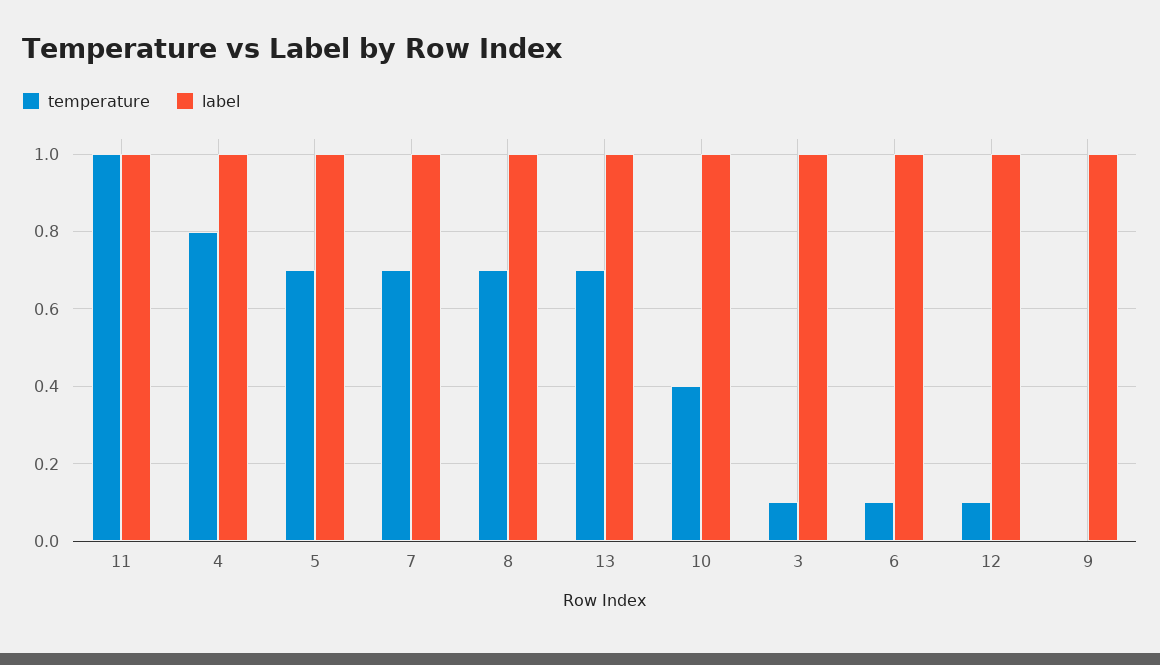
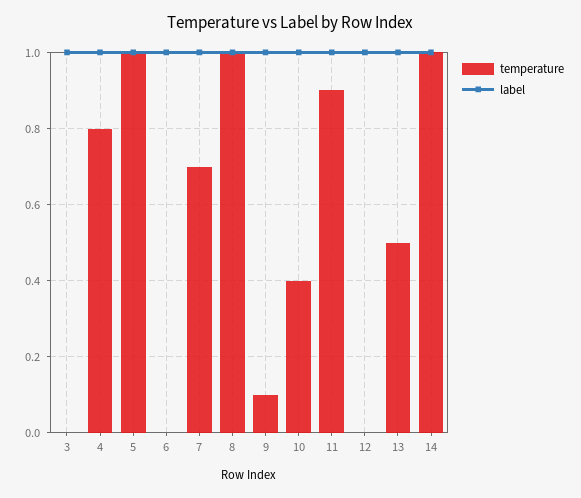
  {
    "temperature": {
-     "11": 1,
+     "11": 0.9,
      "4": 0.8,
-     "5": 0.7,
+     "5": 1,
      "7": 0.7,
-     "8": 0.7,
+     "8": 1,
-     "13": 0.7,
+     "13": 0.5,
      "10": 0.4,
-     "3": 0.1,
+     "3": 0,
-     "6": 0.1,
+     "6": 0,
-     "12": 0.1,
+     "12": 0,
-     "9": 0
+     "9": 0.1,
+     "14": 1
    },
    "label": {
      "11": 1,
      "4": 1,
      "5": 1,
      "7": 1,
      "8": 1,
      "13": 1,
      "10": 1,
      "3": 1,
      "6": 1,
      "12": 1,
-     "9": 1
+     "9": 1,
+     "14": 1
    }
  }

